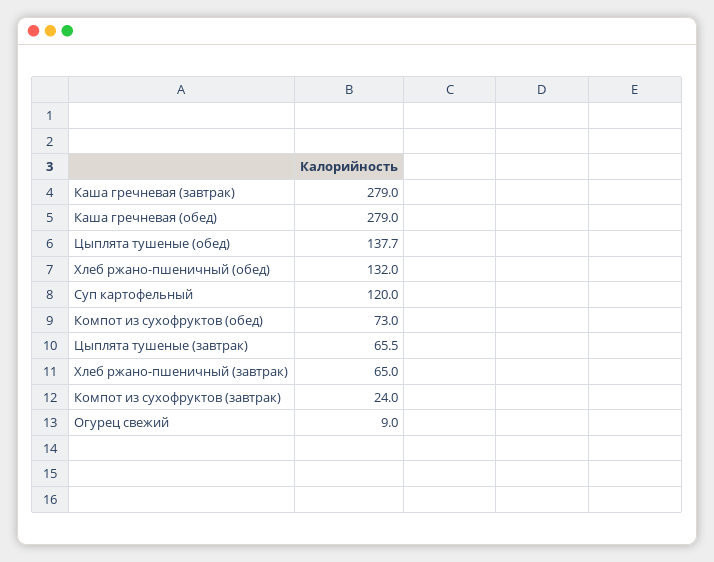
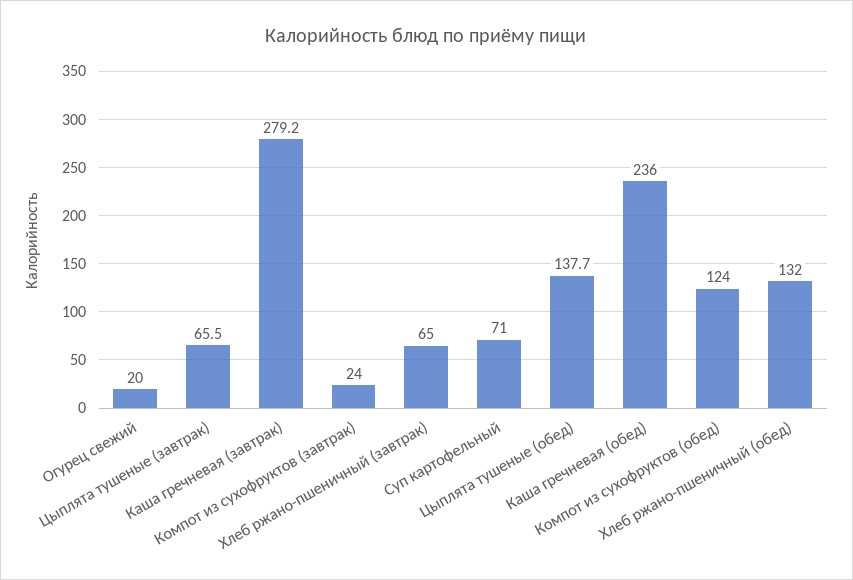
  {
-   "Каша гречневая (завтрак)": 279,
+   "Каша гречневая (завтрак)": 279.2,
-   "Каша гречневая (обед)": 279,
+   "Каша гречневая (обед)": 236,
    "Цыплята тушеные (обед)": 137.7,
    "Хлеб ржано-пшеничный (обед)": 132,
-   "Суп картофельный": 120,
+   "Суп картофельный": 71,
-   "Компот из сухофруктов (обед)": 73,
+   "Компот из сухофруктов (обед)": 124,
    "Цыплята тушеные (завтрак)": 65.5,
    "Хлеб ржано-пшеничный (завтрак)": 65,
    "Компот из сухофруктов (завтрак)": 24,
-   "Огурец свежий": 9
+   "Огурец свежий": 20
  }

